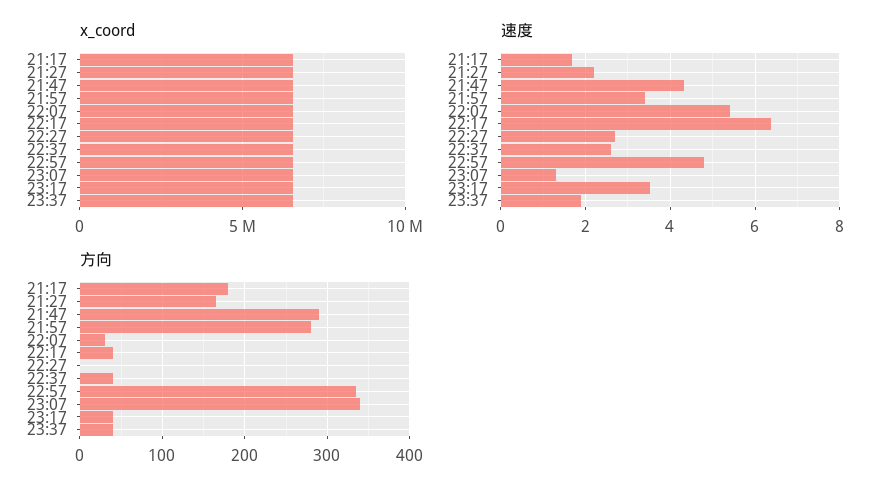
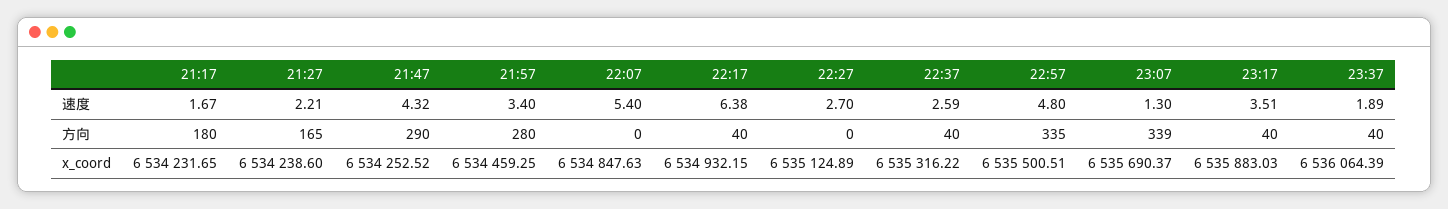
  {
    "x_coord": {
      "21:17": 6534231.65,
      "21:27": 6534238.6,
      "21:47": 6534252.52,
      "21:57": 6534459.25,
      "22:07": 6534847.63,
      "22:17": 6534932.15,
      "22:27": 6535124.89,
      "22:37": 6535316.22,
      "22:57": 6535500.51,
      "23:07": 6535690.37,
      "23:17": 6535883.03,
      "23:37": 6536064.39
    },
    "速度": {
      "21:17": 1.67,
      "21:27": 2.21,
      "21:47": 4.32,
      "21:57": 3.4,
      "22:07": 5.4,
      "22:17": 6.38,
      "22:27": 2.7,
      "22:37": 2.59,
      "22:57": 4.8,
      "23:07": 1.3,
      "23:17": 3.51,
      "23:37": 1.89
    },
    "方向": {
      "21:17": 180,
      "21:27": 165,
      "21:47": 290,
      "21:57": 280,
-     "22:07": 30,
+     "22:07": 0,
      "22:17": 40,
      "22:27": 0,
      "22:37": 40,
      "22:57": 335,
      "23:07": 339,
      "23:17": 40,
      "23:37": 40
    }
  }

